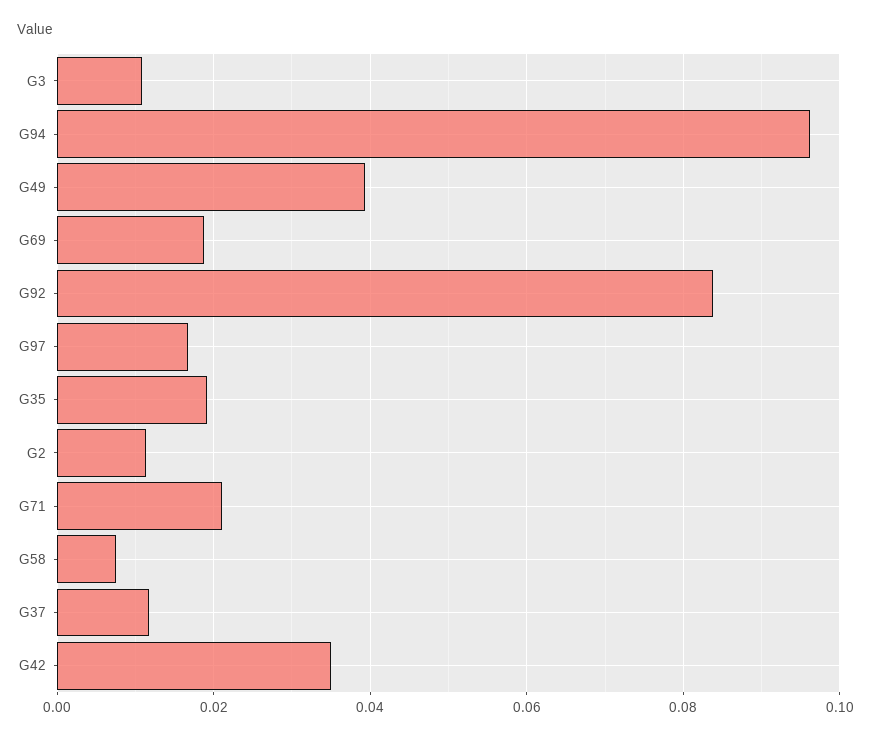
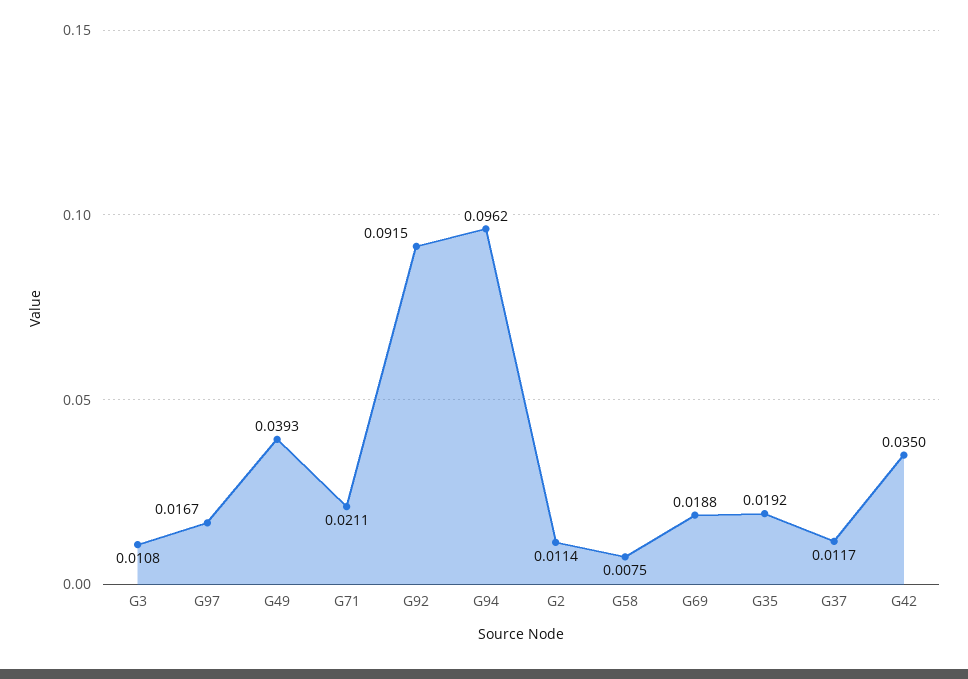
  {
    "G3": 0.0108,
    "G94": 0.0962,
    "G49": 0.0393,
    "G69": 0.0188,
-   "G92": 0.084,
+   "G92": 0.0915,
    "G97": 0.0167,
    "G35": 0.0192,
    "G2": 0.0114,
    "G71": 0.0211,
    "G58": 0.0075,
    "G37": 0.0117,
    "G42": 0.035
  }

